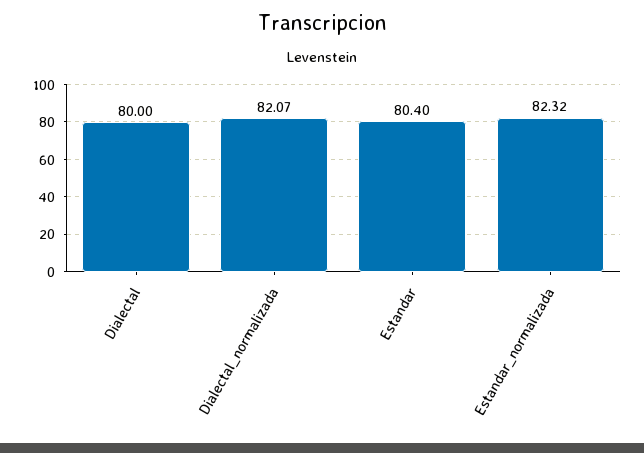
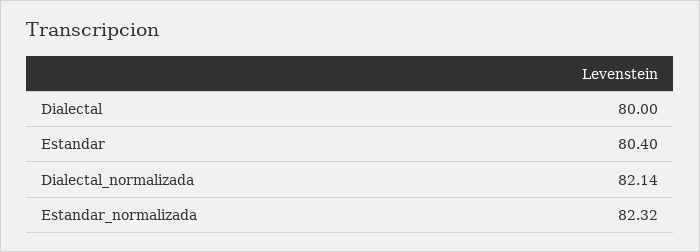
  {
    "Dialectal": 80,
-   "Dialectal_normalizada": 82.07,
+   "Dialectal_normalizada": 82.14,
    "Estandar": 80.4,
    "Estandar_normalizada": 82.32
  }

